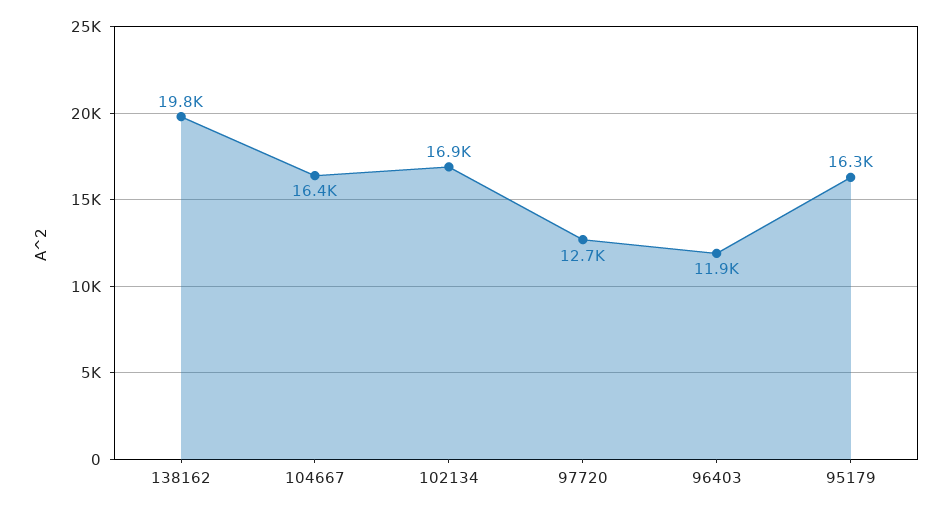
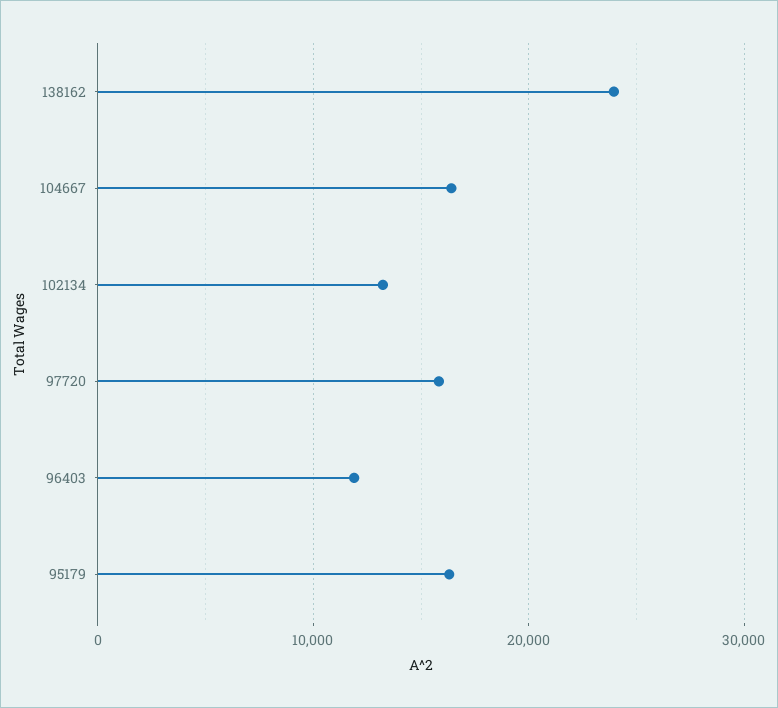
  {
-   "138162": 19800,
+   "138162": 24000,
    "104667": 16400,
-   "102134": 16900,
+   "102134": 13000,
-   "97720": 12700,
+   "97720": 16000,
    "96403": 11900,
    "95179": 16300
  }

